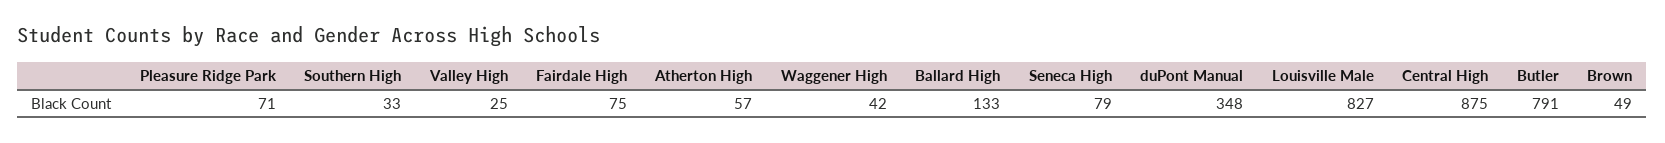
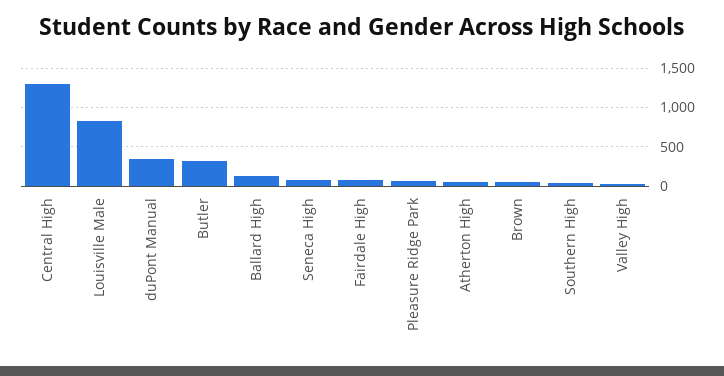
  {
    "Pleasure Ridge Park": 71,
    "Southern High": 33,
    "Valley High": 25,
    "Fairdale High": 75,
    "Atherton High": 57,
-   "Waggener High": 42,
    "Ballard High": 133,
    "Seneca High": 79,
    "duPont Manual": 348,
    "Louisville Male": 827,
-   "Central High": 875,
+   "Central High": 1300,
-   "Butler": 791,
+   "Butler": 300,
    "Brown": 49
  }

